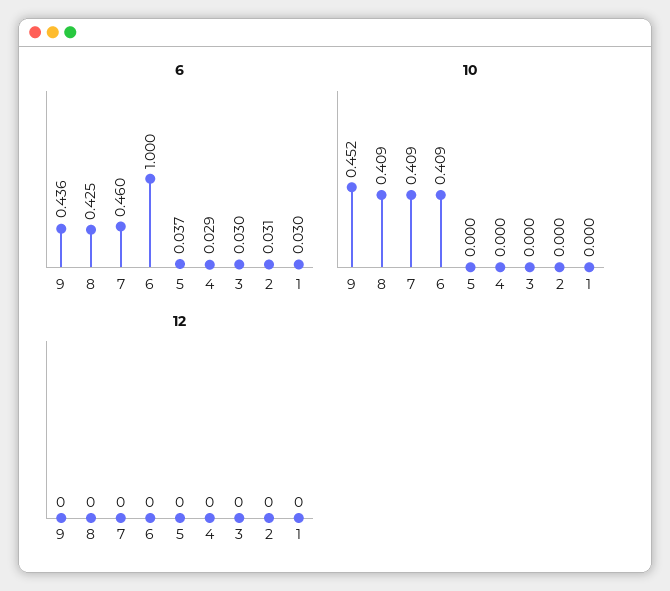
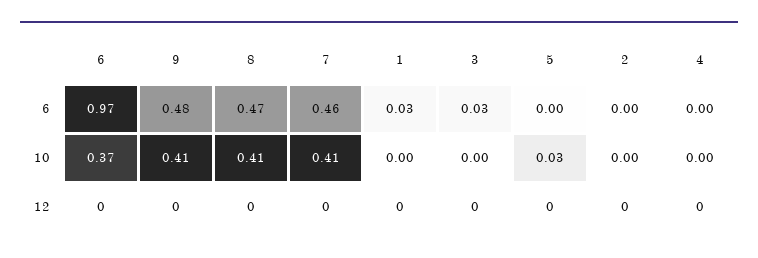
  {
    "6": {
-     "9": 0.436,
+     "9": 0.48,
-     "8": 0.425,
+     "8": 0.47,
      "7": 0.46,
-     "6": 1,
+     "6": 0.97,
-     "5": 0.037,
+     "5": 0,
-     "4": 0.029,
+     "4": 0,
      "3": 0.03,
-     "2": 0.031,
+     "2": 0,
      "1": 0.03
    },
    "10": {
-     "9": 0.452,
+     "9": 0.41,
      "8": 0.409,
      "7": 0.409,
-     "6": 0.409,
+     "6": 0.37,
-     "5": 0,
+     "5": 0.03,
      "4": 0,
      "3": 0,
      "2": 0,
      "1": 0
    },
    "12": {
      "9": 0,
      "8": 0,
      "7": 0,
      "6": 0,
      "5": 0,
      "4": 0,
      "3": 0,
      "2": 0,
      "1": 0
    }
  }

